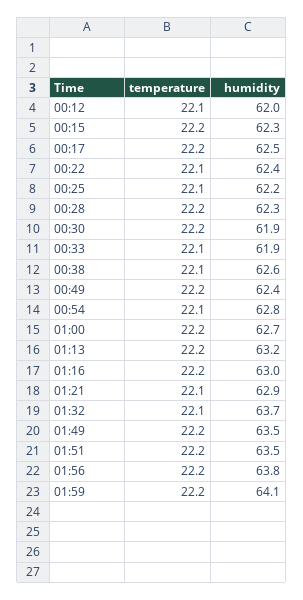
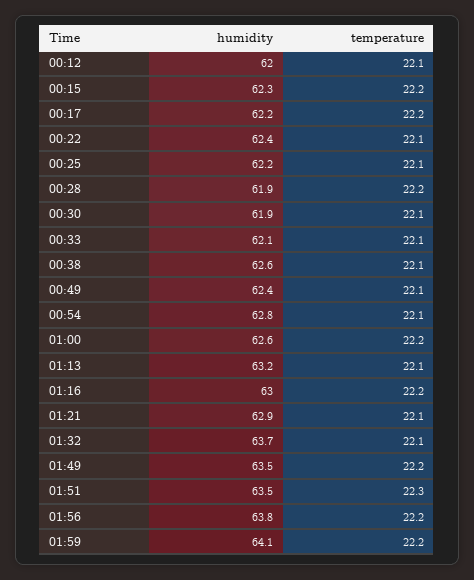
  {
    "temperature": {
      "00:12": 22.1,
      "00:15": 22.2,
      "00:17": 22.2,
      "00:22": 22.1,
      "00:25": 22.1,
      "00:28": 22.2,
-     "00:30": 22.2,
+     "00:30": 22.1,
      "00:33": 22.1,
      "00:38": 22.1,
-     "00:49": 22.2,
+     "00:49": 22.1,
      "00:54": 22.1,
      "01:00": 22.2,
-     "01:13": 22.2,
+     "01:13": 22.1,
      "01:16": 22.2,
      "01:21": 22.1,
      "01:32": 22.1,
      "01:49": 22.2,
-     "01:51": 22.2,
+     "01:51": 22.3,
      "01:56": 22.2,
      "01:59": 22.2
    },
    "humidity": {
      "00:12": 62,
      "00:15": 62.3,
-     "00:17": 62.5,
+     "00:17": 62.2,
      "00:22": 62.4,
      "00:25": 62.2,
-     "00:28": 62.3,
+     "00:28": 61.9,
      "00:30": 61.9,
-     "00:33": 61.9,
+     "00:33": 62.1,
      "00:38": 62.6,
      "00:49": 62.4,
      "00:54": 62.8,
-     "01:00": 62.7,
+     "01:00": 62.6,
      "01:13": 63.2,
      "01:16": 63,
      "01:21": 62.9,
      "01:32": 63.7,
      "01:49": 63.5,
      "01:51": 63.5,
      "01:56": 63.8,
      "01:59": 64.1
    }
  }

